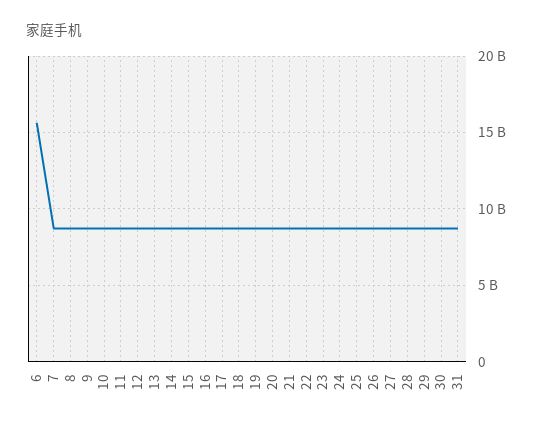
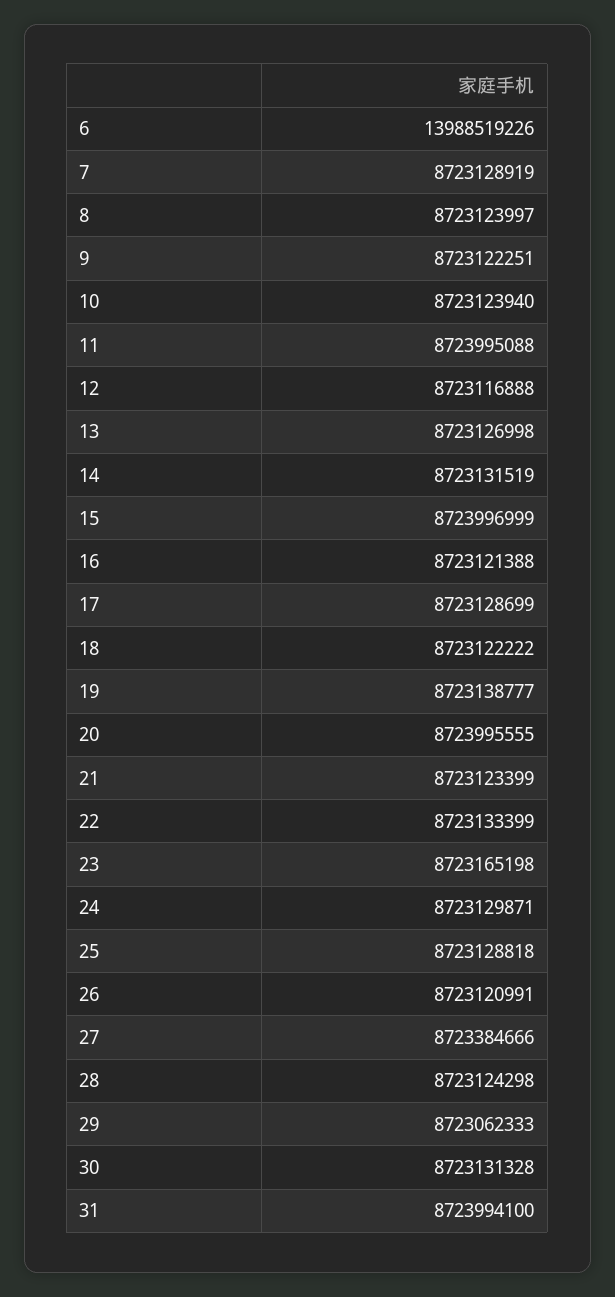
  {
-   "6": 15500000000,
+   "6": 13988519226,
    "7": 8723128919,
    "8": 8723123997,
    "9": 8723122251,
    "10": 8723123940,
    "11": 8723995088,
    "12": 8723116888,
    "13": 8723126998,
    "14": 8723131519,
    "15": 8723996999,
    "16": 8723121388,
    "17": 8723128699,
    "18": 8723122222,
    "19": 8723138777,
    "20": 8723995555,
    "21": 8723123399,
    "22": 8723133399,
    "23": 8723165198,
    "24": 8723129871,
    "25": 8723128818,
    "26": 8723120991,
    "27": 8723384666,
    "28": 8723124298,
    "29": 8723062333,
    "30": 8723131328,
    "31": 8723994100
  }

